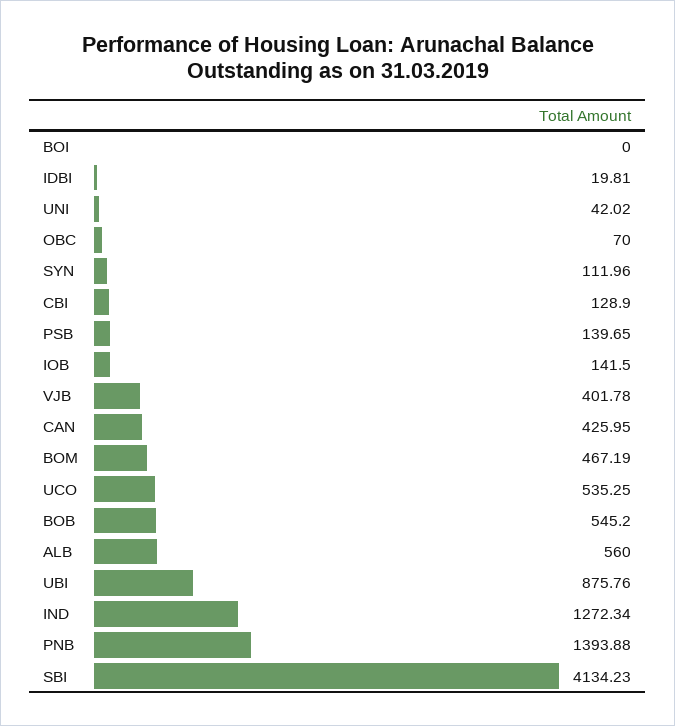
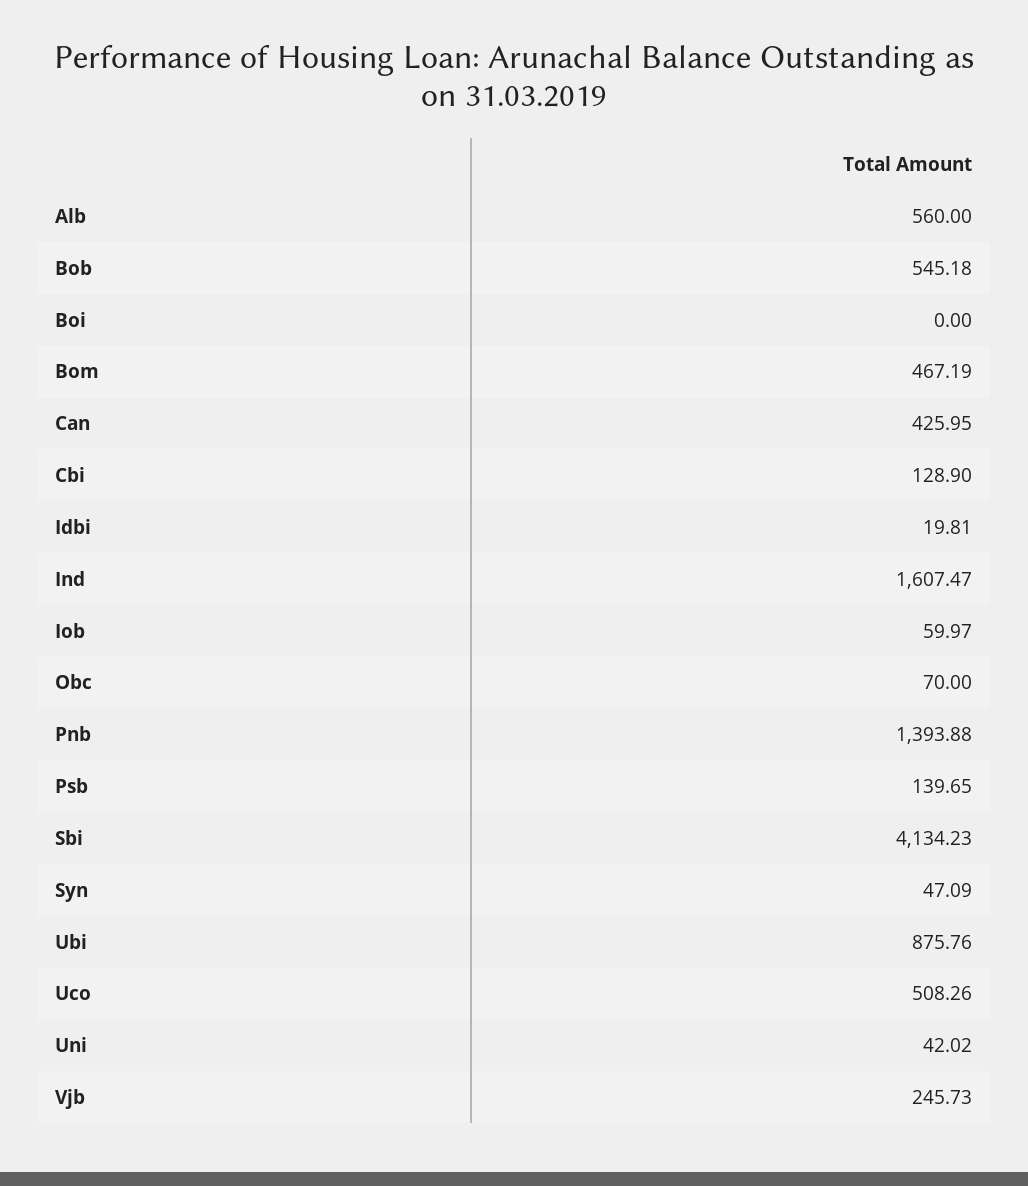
  {
    "BOI": 0,
    "IDBI": 19.81,
    "UNI": 42.02,
    "OBC": 70,
-   "SYN": 111.96,
+   "SYN": 47.09,
    "CBI": 128.9,
    "PSB": 139.65,
-   "IOB": 141.5,
+   "IOB": 59.97,
-   "VJB": 401.78,
+   "VJB": 245.73,
    "CAN": 425.95,
    "BOM": 467.19,
-   "UCO": 535.25,
+   "UCO": 508.26,
-   "BOB": 545.2,
+   "BOB": 545.18,
    "ALB": 560,
    "UBI": 875.76,
-   "IND": 1272.34,
+   "IND": 1607.47,
    "PNB": 1393.88,
    "SBI": 4134.23
  }

